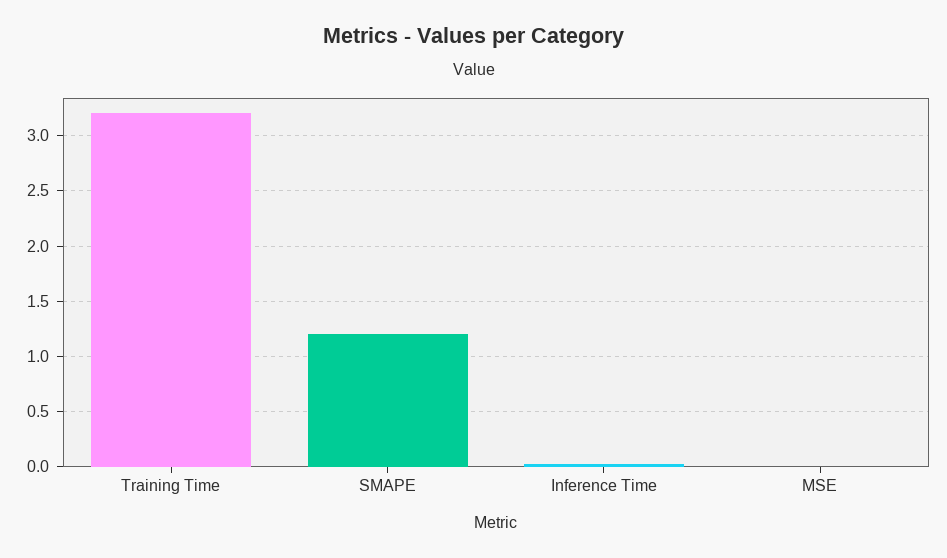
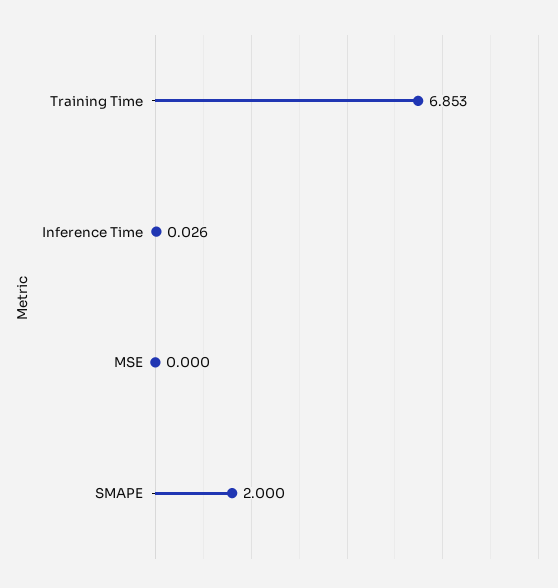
  {
-   "Training Time": 3.2,
+   "Training Time": 6.853,
-   "SMAPE": 1.2,
+   "SMAPE": 2,
    "Inference Time": 0.026,
    "MSE": 0
  }

